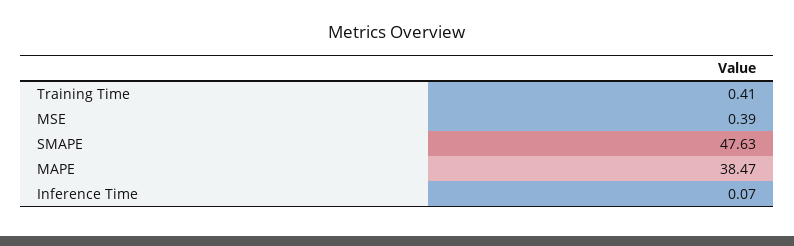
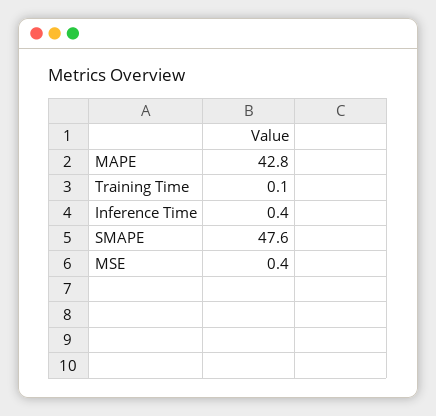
  {
-   "Training Time": 0.41,
+   "Training Time": 0.1,
    "MSE": 0.39,
    "SMAPE": 47.63,
-   "MAPE": 38.47,
+   "MAPE": 42.8,
-   "Inference Time": 0.07
+   "Inference Time": 0.4
  }

